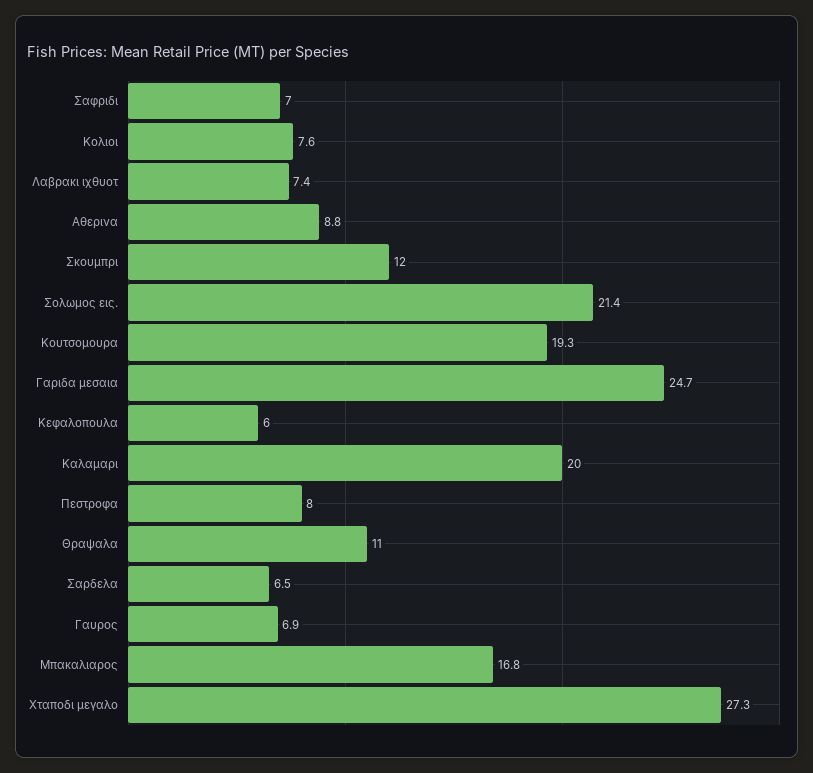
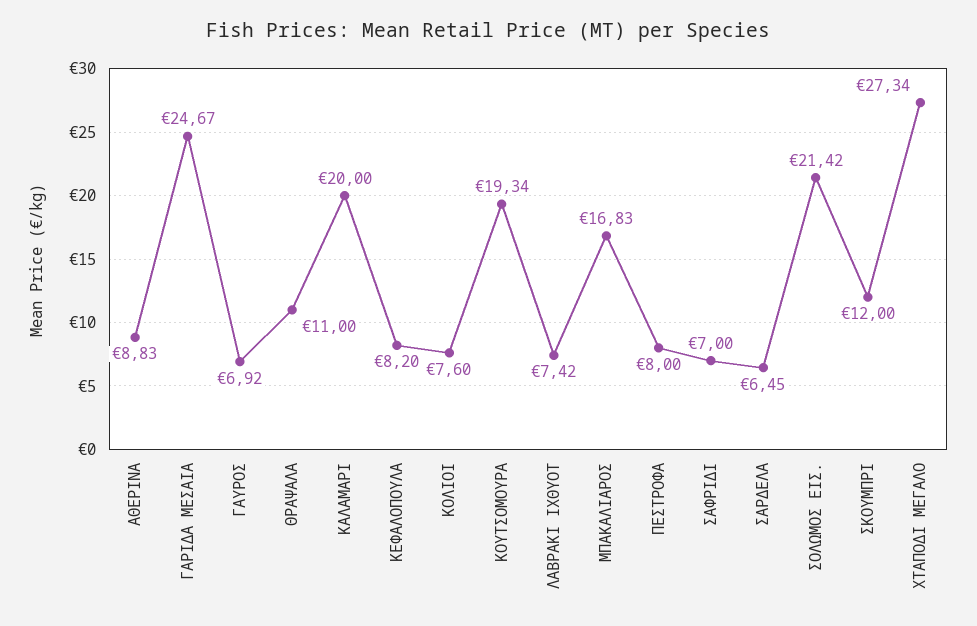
  {
    "Σαφριδι": 7,
    "Κολιοι": 7.6,
    "Λαβρακι ιχθυοτ": 7.42,
    "Αθερινα": 8.83,
    "Σκουμπρι": 12,
    "Σολωμος εις.": 21.42,
    "Κουτσομουρα": 19.34,
    "Γαριδα μεσαια": 24.67,
-   "Κεφαλοπουλα": 6,
+   "Κεφαλοπουλα": 8.2,
    "Καλαμαρι": 20,
    "Πεστροφα": 8,
    "Θραψαλα": 11,
    "Σαρδελα": 6.45,
    "Γαυρος": 6.92,
    "Μπακαλιαρος": 16.83,
    "Χταποδι μεγαλο": 27.34
  }

